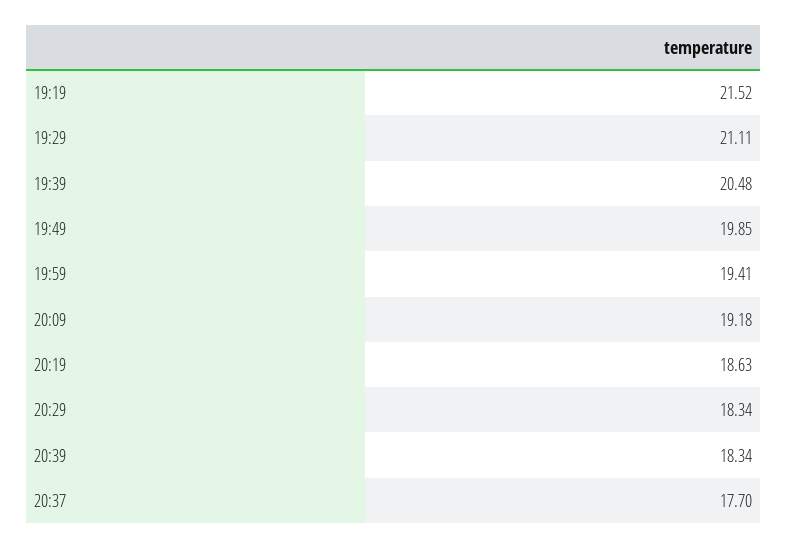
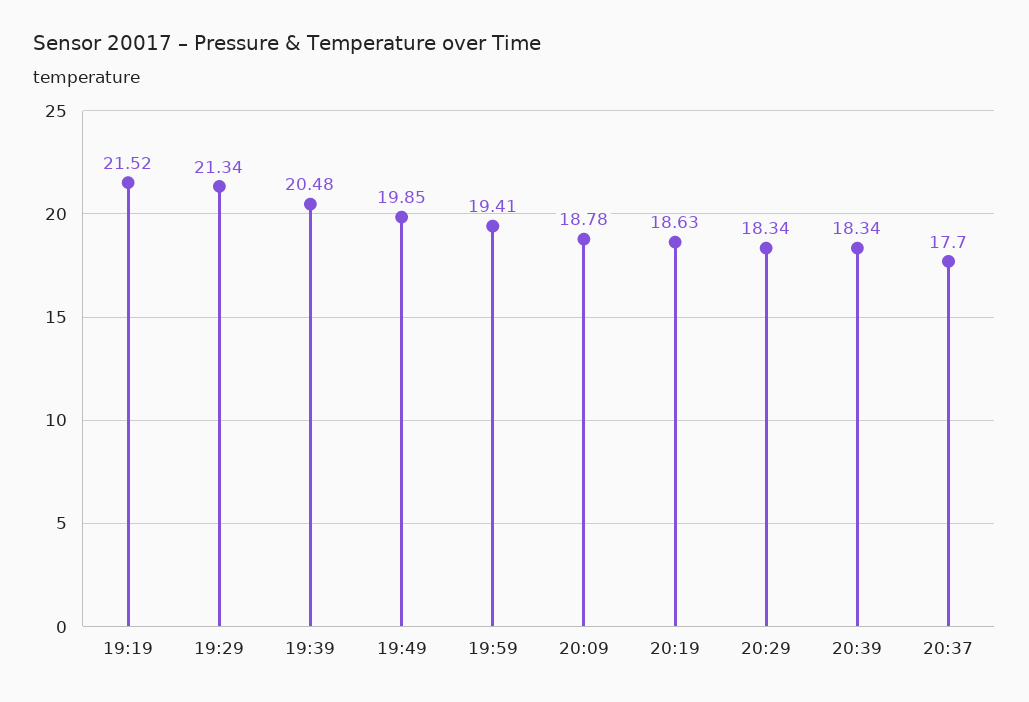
  {
    "19:19": 21.52,
-   "19:29": 21.11,
+   "19:29": 21.34,
    "19:39": 20.48,
    "19:49": 19.85,
    "19:59": 19.41,
-   "20:09": 19.18,
+   "20:09": 18.78,
    "20:19": 18.63,
    "20:29": 18.34,
    "20:39": 18.34,
    "20:37": 17.7
  }

